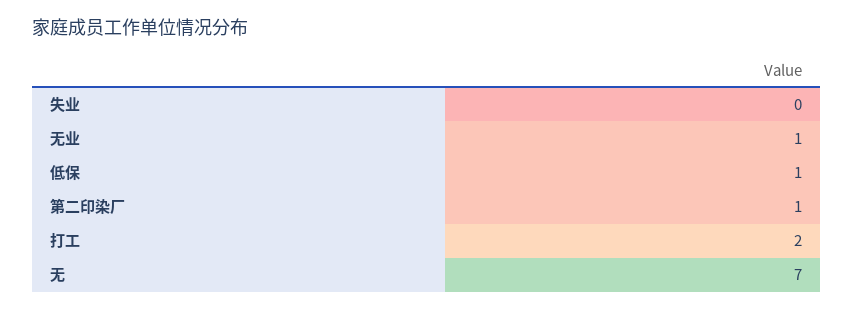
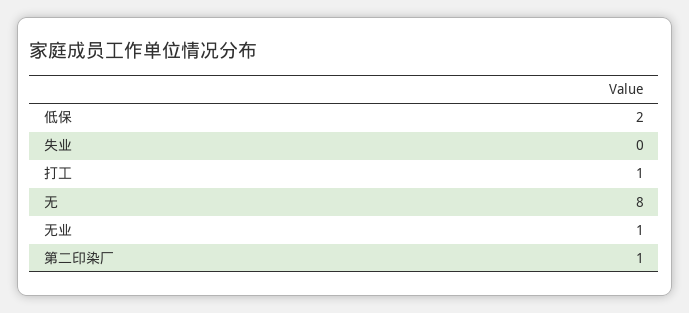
  {
    "失业": 0,
    "无业": 1,
-   "低保": 1,
+   "低保": 2,
    "第二印染厂": 1,
-   "打工": 2,
+   "打工": 1,
-   "无": 7
+   "无": 8
  }

